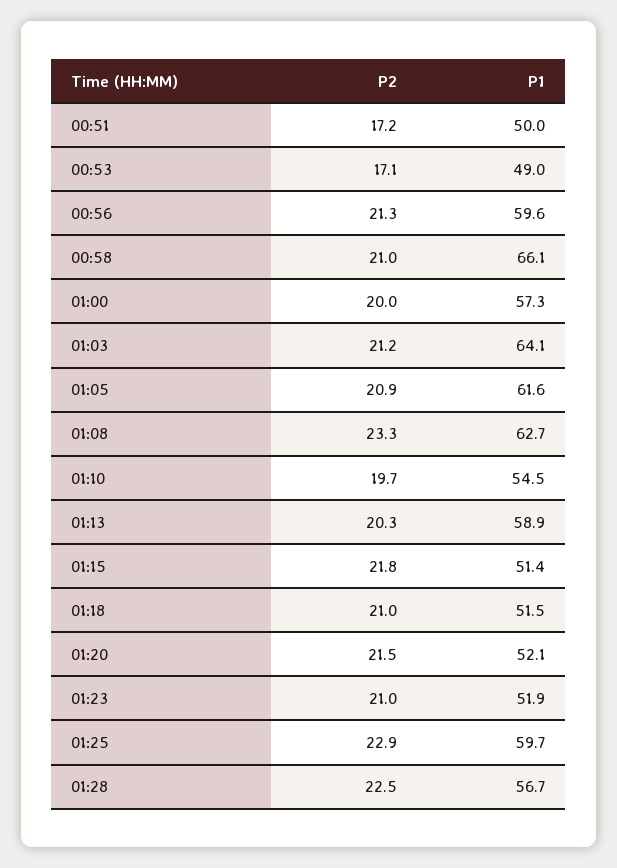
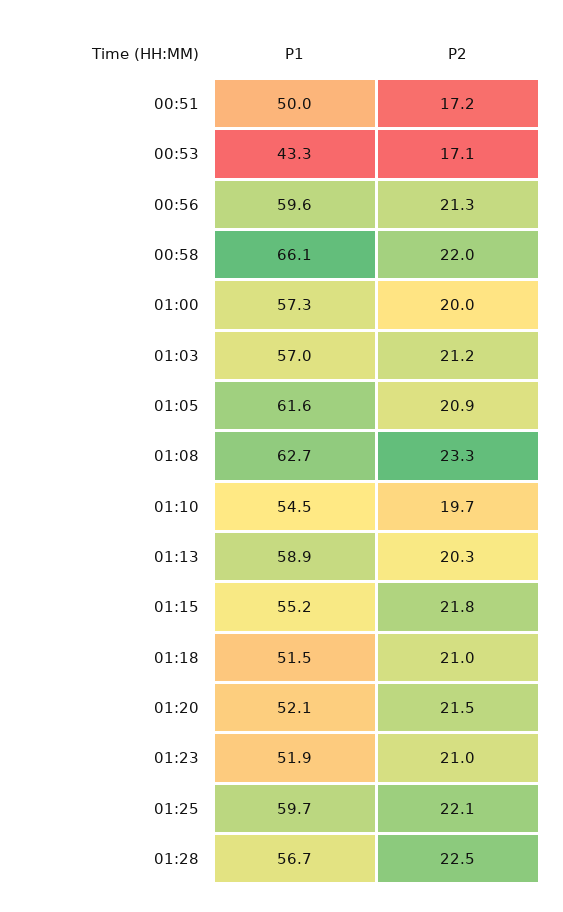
  {
    "P2": {
      "00:51": 17.2,
      "00:53": 17.1,
      "00:56": 21.3,
-     "00:58": 21,
+     "00:58": 22,
      "01:00": 20,
      "01:03": 21.2,
      "01:05": 20.9,
      "01:08": 23.3,
      "01:10": 19.7,
      "01:13": 20.3,
      "01:15": 21.8,
      "01:18": 21,
      "01:20": 21.5,
      "01:23": 21,
-     "01:25": 22.9,
+     "01:25": 22.1,
      "01:28": 22.5
    },
    "P1": {
      "00:51": 50,
-     "00:53": 49,
+     "00:53": 43.3,
      "00:56": 59.6,
      "00:58": 66.1,
      "01:00": 57.3,
-     "01:03": 64.1,
+     "01:03": 57,
      "01:05": 61.6,
      "01:08": 62.7,
      "01:10": 54.5,
      "01:13": 58.9,
-     "01:15": 51.4,
+     "01:15": 55.2,
      "01:18": 51.5,
      "01:20": 52.1,
      "01:23": 51.9,
      "01:25": 59.7,
      "01:28": 56.7
    }
  }

